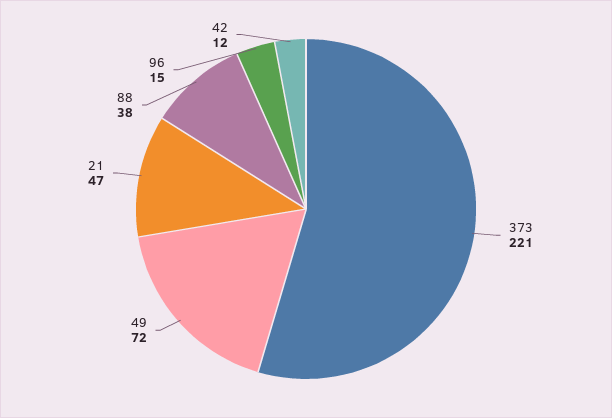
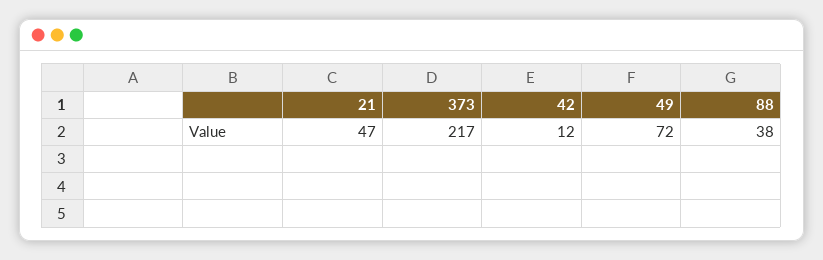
  {
-   "373": 221,
+   "373": 217,
    "49": 72,
    "21": 47,
    "88": 38,
-   "96": 15,
    "42": 12
  }

